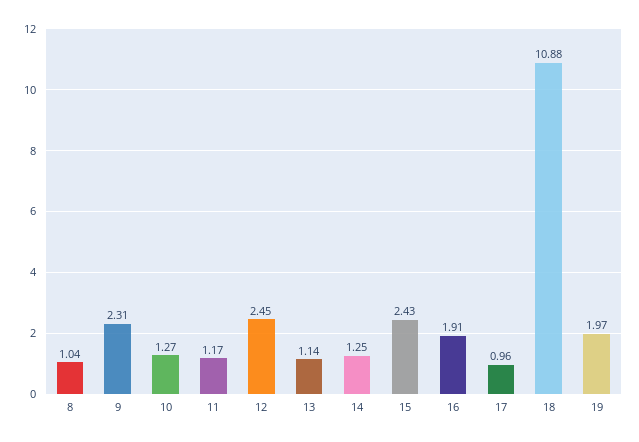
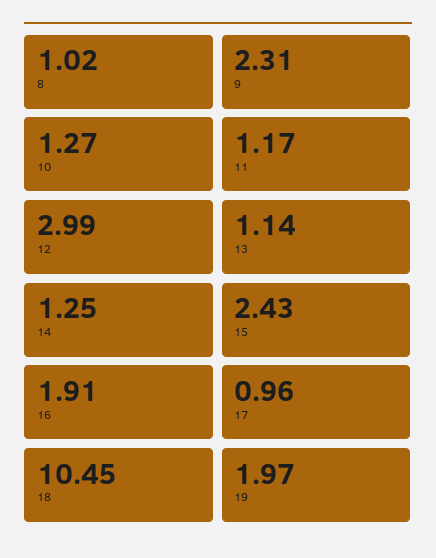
  {
-   "8": 1.04,
+   "8": 1.02,
    "9": 2.31,
    "10": 1.27,
    "11": 1.17,
-   "12": 2.45,
+   "12": 2.99,
    "13": 1.14,
    "14": 1.25,
    "15": 2.43,
    "16": 1.91,
    "17": 0.96,
-   "18": 10.88,
+   "18": 10.45,
    "19": 1.97
  }

